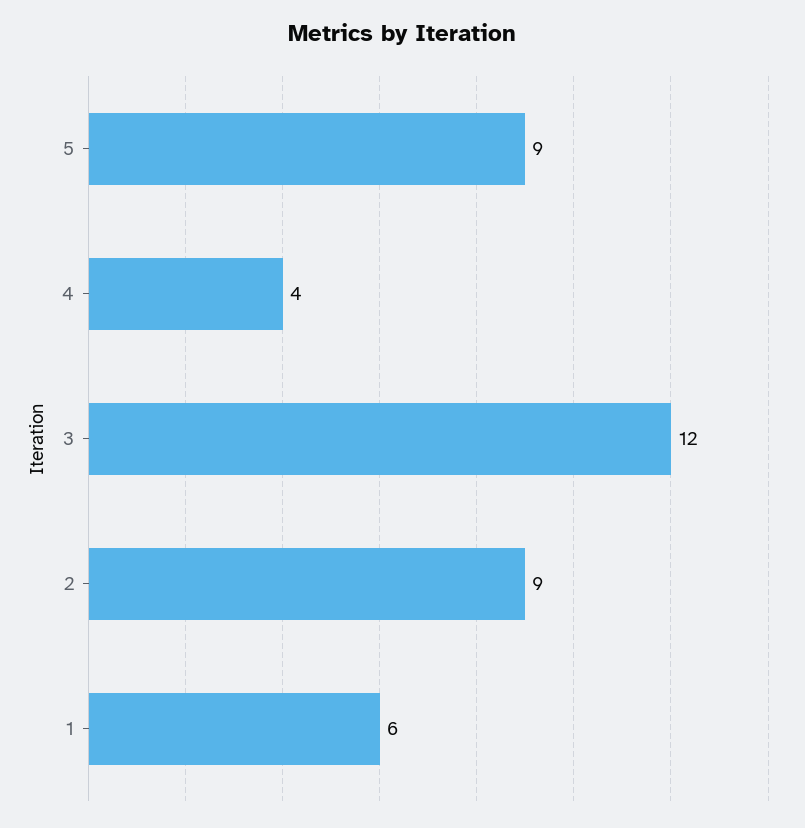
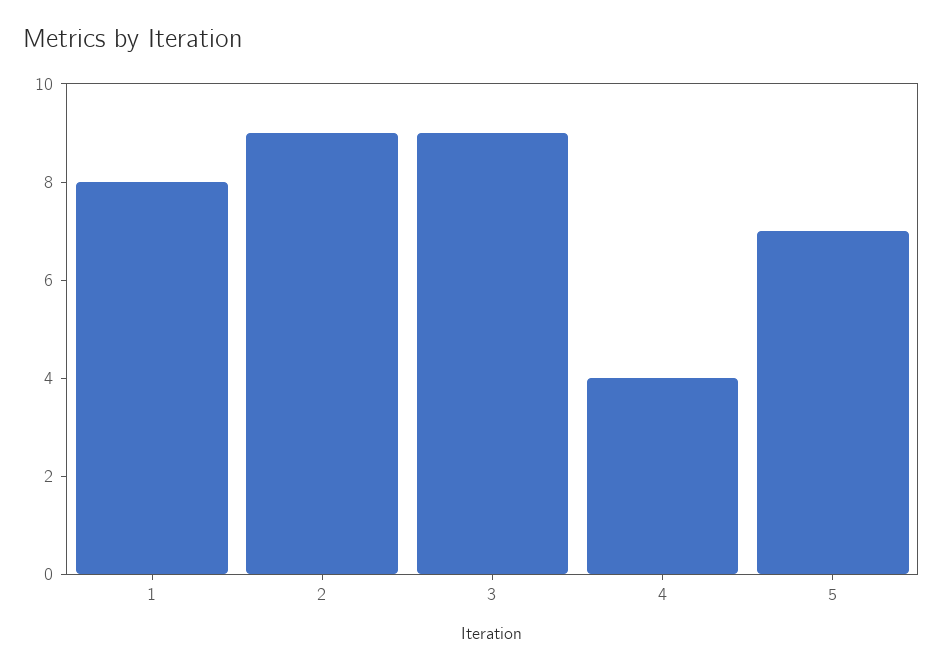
  {
-   "5": 9,
+   "5": 7,
    "4": 4,
-   "3": 12,
+   "3": 9,
    "2": 9,
-   "1": 6
+   "1": 8
  }

